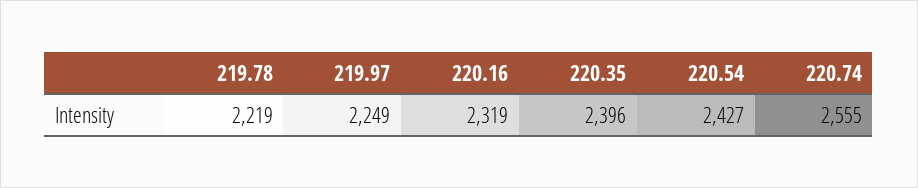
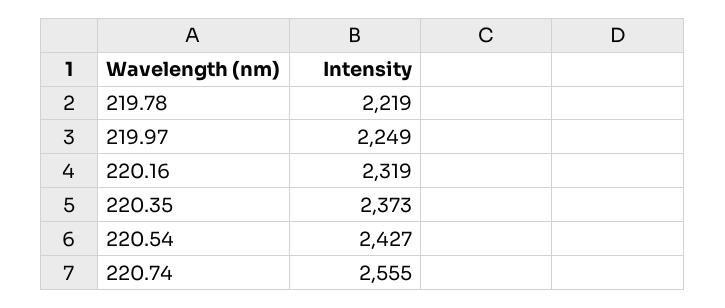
  {
    "219.78": 2219,
    "219.97": 2249,
    "220.16": 2319,
-   "220.35": 2396,
+   "220.35": 2373,
    "220.54": 2427,
    "220.74": 2555
  }

